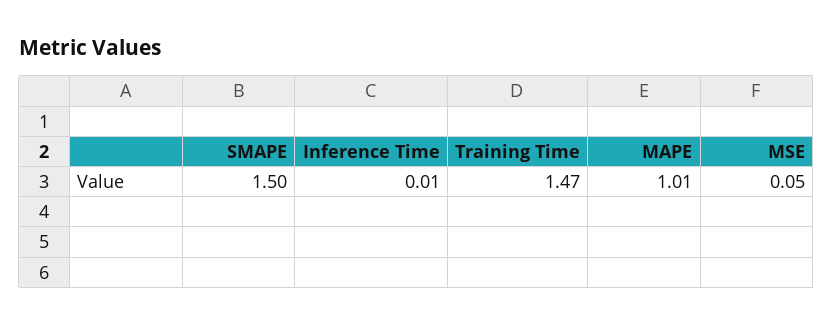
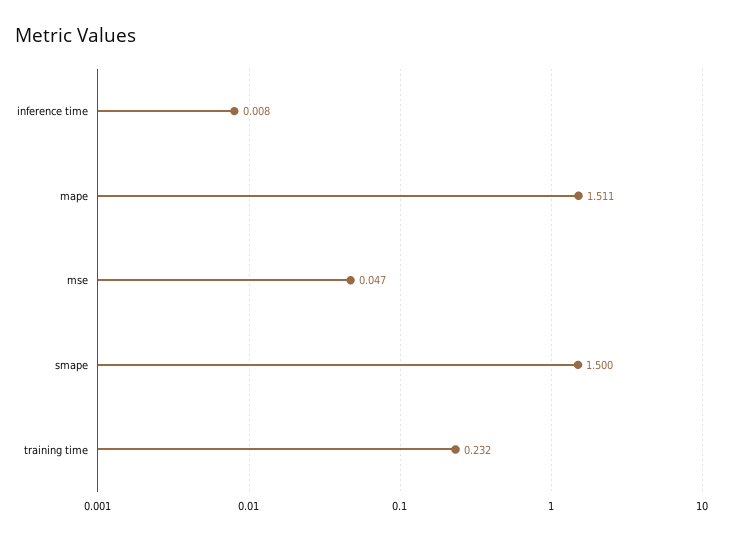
  {
    "SMAPE": 1.5,
    "Inference Time": 0.008,
-   "Training Time": 1.47,
+   "Training Time": 0.232,
-   "MAPE": 1.01,
+   "MAPE": 1.511,
    "MSE": 0.047
  }

